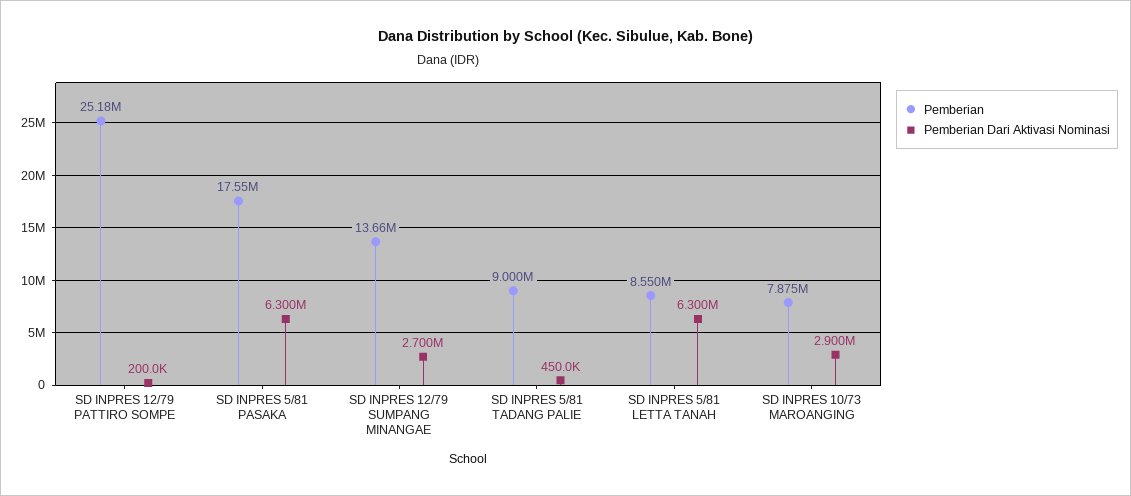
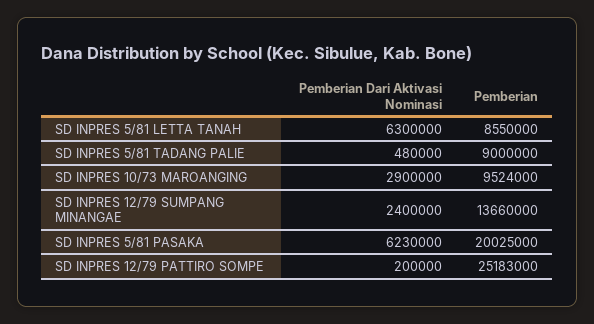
  {
    "Pemberian": {
      "SD INPRES 12/79 PATTIRO SOMPE": 25183000,
-     "SD INPRES 5/81 PASAKA": 17550000,
+     "SD INPRES 5/81 PASAKA": 20025000,
      "SD INPRES 12/79 SUMPANG MINANGAE": 13660000,
      "SD INPRES 5/81 TADANG PALIE": 9000000,
      "SD INPRES 5/81 LETTA TANAH": 8550000,
-     "SD INPRES 10/73 MAROANGING": 7875000
+     "SD INPRES 10/73 MAROANGING": 9524000
    },
    "Pemberian Dari Aktivasi Nominasi": {
      "SD INPRES 12/79 PATTIRO SOMPE": 200000,
-     "SD INPRES 5/81 PASAKA": 6300000,
+     "SD INPRES 5/81 PASAKA": 6230000,
-     "SD INPRES 12/79 SUMPANG MINANGAE": 2700000,
+     "SD INPRES 12/79 SUMPANG MINANGAE": 2400000,
-     "SD INPRES 5/81 TADANG PALIE": 450000,
+     "SD INPRES 5/81 TADANG PALIE": 480000,
      "SD INPRES 5/81 LETTA TANAH": 6300000,
      "SD INPRES 10/73 MAROANGING": 2900000
    }
  }

